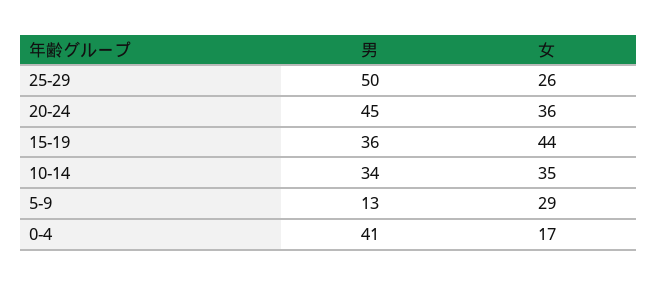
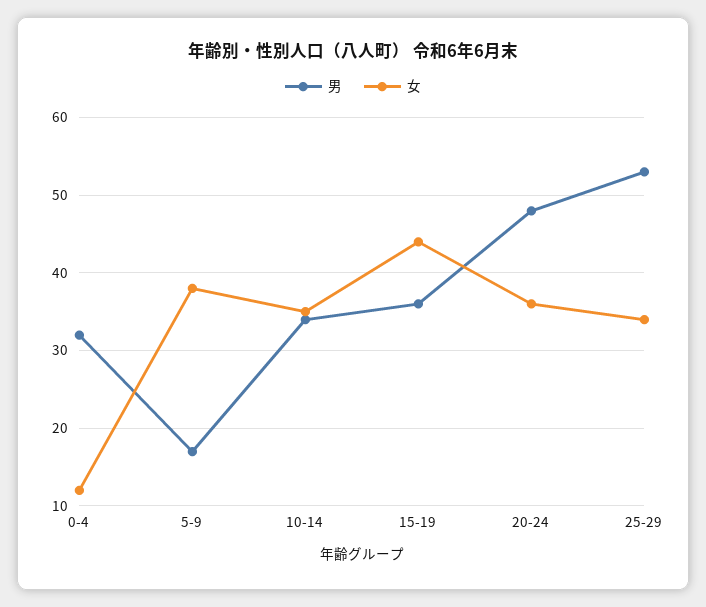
  {
    "男": {
-     "25-29": 50,
+     "25-29": 53,
-     "20-24": 45,
+     "20-24": 48,
      "15-19": 36,
      "10-14": 34,
-     "5-9": 13,
+     "5-9": 17,
-     "0-4": 41
+     "0-4": 32
    },
    "女": {
-     "25-29": 26,
+     "25-29": 34,
      "20-24": 36,
      "15-19": 44,
      "10-14": 35,
-     "5-9": 29,
+     "5-9": 38,
-     "0-4": 17
+     "0-4": 12
    }
  }

